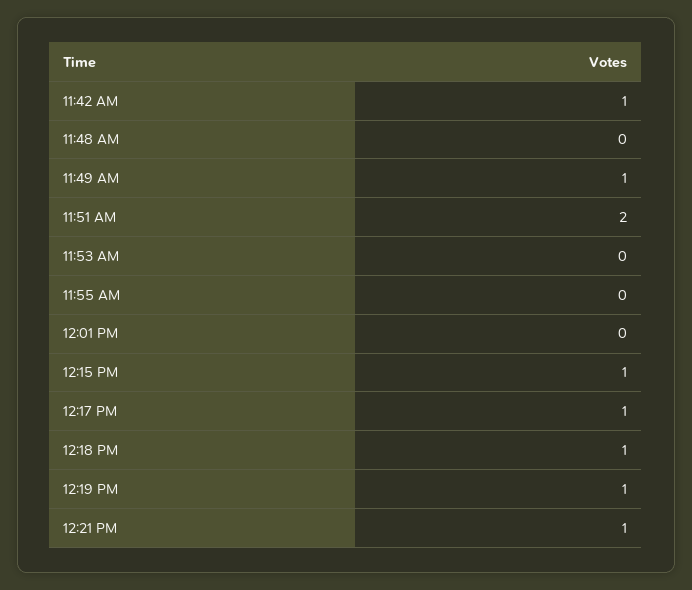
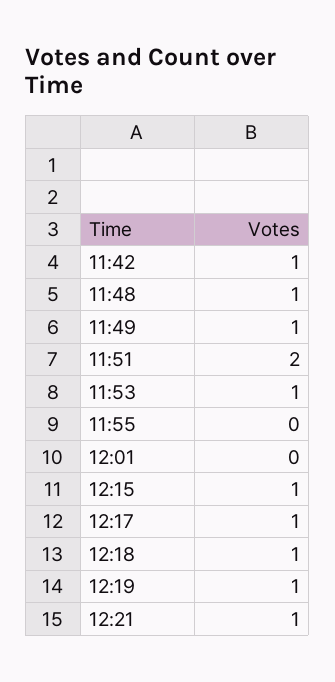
  {
    "11:42 AM": 1,
-   "11:48 AM": 0,
+   "11:48 AM": 1,
    "11:49 AM": 1,
    "11:51 AM": 2,
-   "11:53 AM": 0,
+   "11:53 AM": 1,
    "11:55 AM": 0,
    "12:01 PM": 0,
    "12:15 PM": 1,
    "12:17 PM": 1,
    "12:18 PM": 1,
    "12:19 PM": 1,
    "12:21 PM": 1
  }

